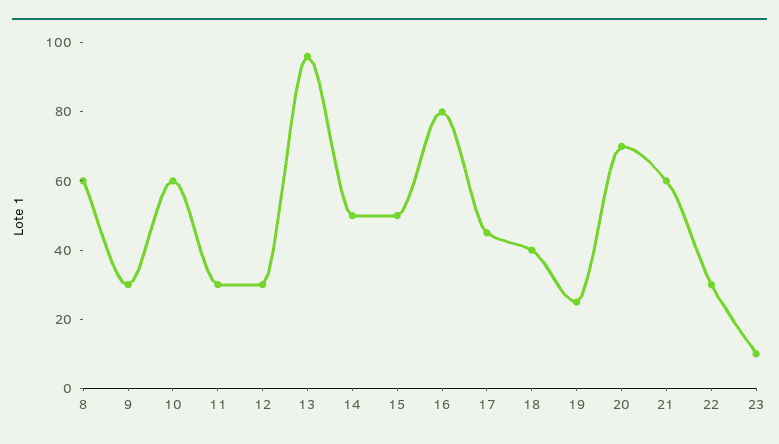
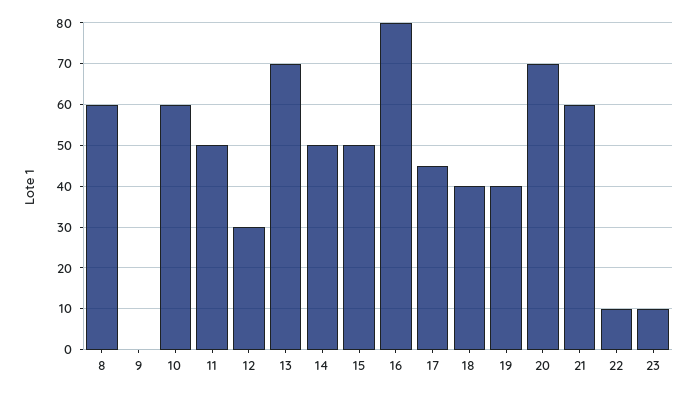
  {
    "8": 60,
-   "9": 30,
+   "9": 0,
    "10": 60,
-   "11": 30,
+   "11": 50,
    "12": 30,
-   "13": 95,
+   "13": 70,
    "14": 50,
    "15": 50,
    "16": 80,
    "17": 45,
    "18": 40,
-   "19": 25,
+   "19": 40,
    "20": 70,
    "21": 60,
-   "22": 30,
+   "22": 10,
    "23": 10
  }

